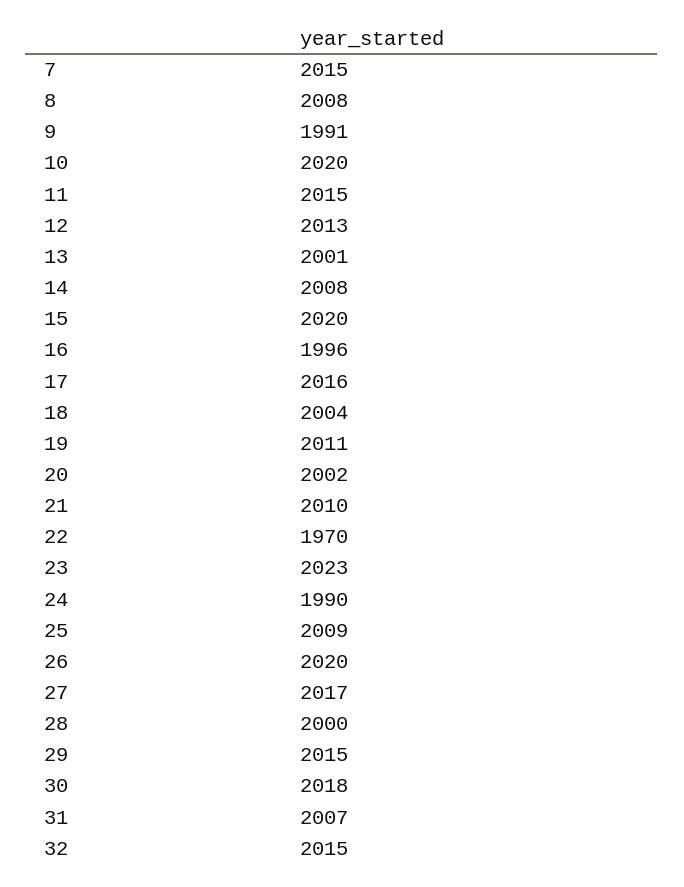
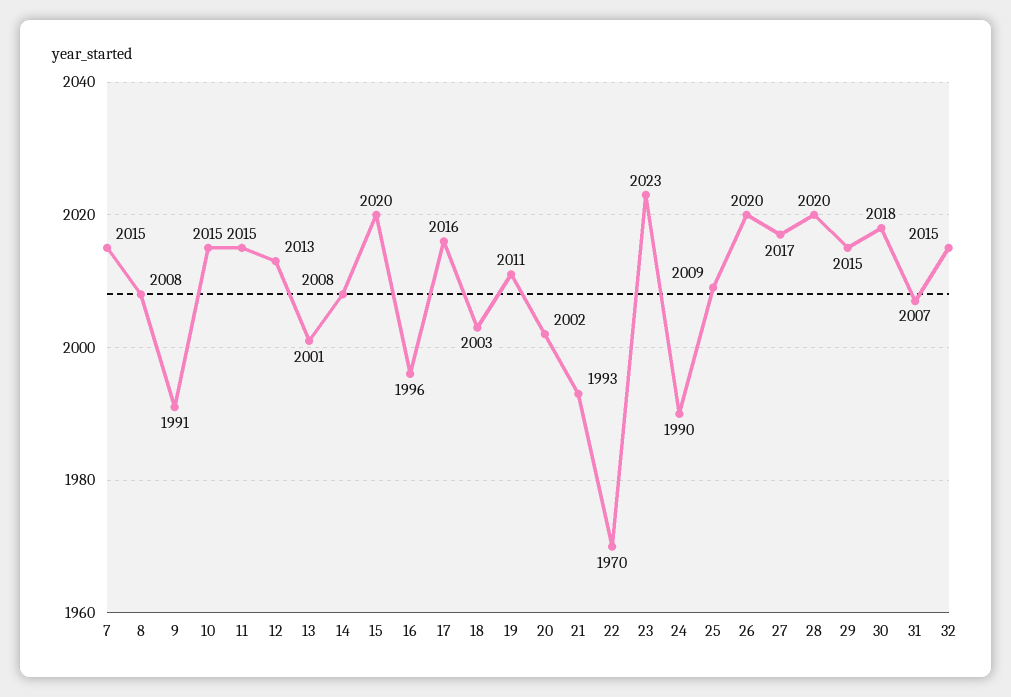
  {
    "7": 2015,
    "8": 2008,
    "9": 1991,
-   "10": 2020,
+   "10": 2015,
    "11": 2015,
    "12": 2013,
    "13": 2001,
    "14": 2008,
    "15": 2020,
    "16": 1996,
    "17": 2016,
-   "18": 2004,
+   "18": 2003,
    "19": 2011,
    "20": 2002,
-   "21": 2010,
+   "21": 1993,
    "22": 1970,
    "23": 2023,
    "24": 1990,
    "25": 2009,
    "26": 2020,
    "27": 2017,
-   "28": 2000,
+   "28": 2020,
    "29": 2015,
    "30": 2018,
    "31": 2007,
    "32": 2015
  }

